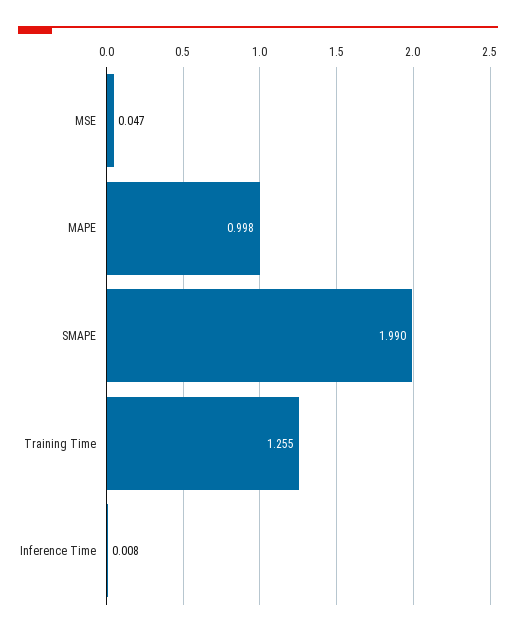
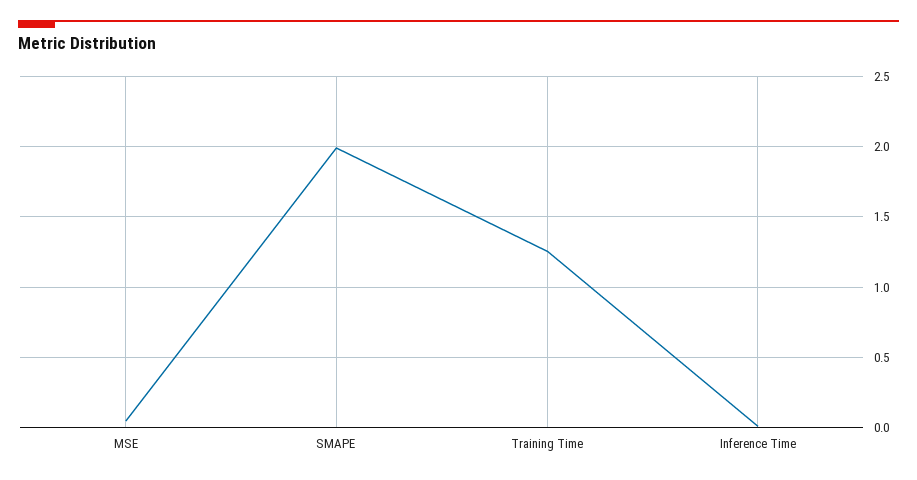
  {
    "MSE": 0.047,
-   "MAPE": 0.998,
    "SMAPE": 1.99,
    "Training Time": 1.255,
    "Inference Time": 0.008
  }

